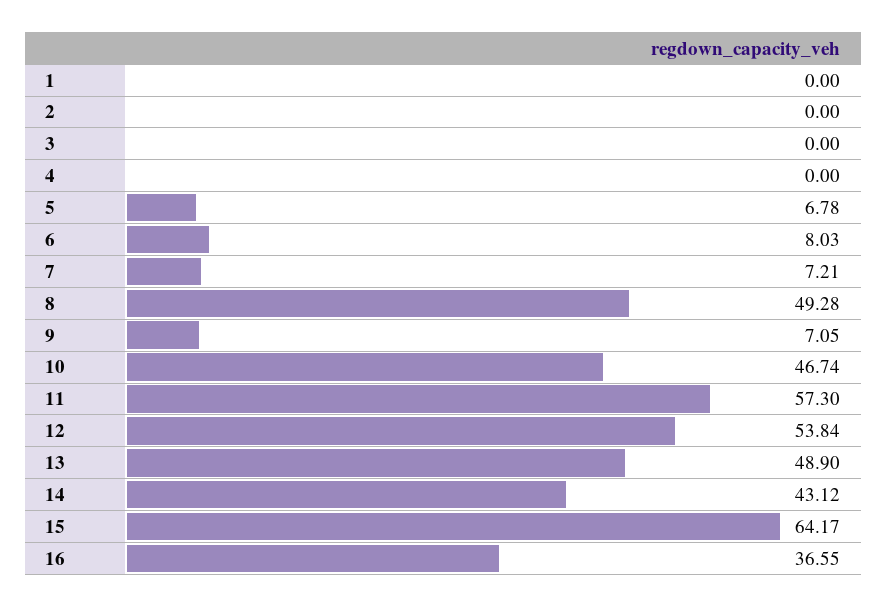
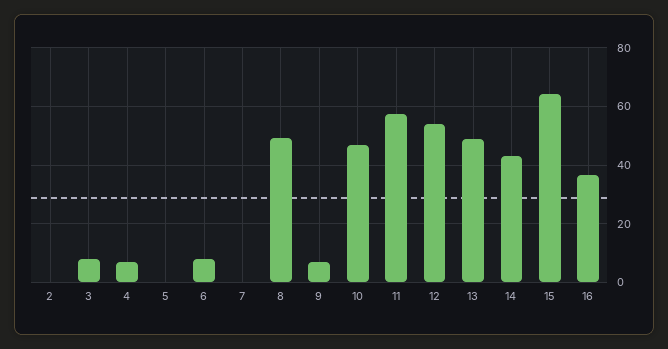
  {
-   "1": 0,
    "2": 0,
-   "3": 0,
+   "3": 7.5,
-   "4": 0,
+   "4": 7.5,
-   "5": 6.78,
+   "5": 0,
    "6": 8.03,
-   "7": 7.21,
+   "7": 0,
    "8": 49.28,
    "9": 7.05,
    "10": 46.74,
    "11": 57.3,
    "12": 53.84,
    "13": 48.9,
    "14": 43.12,
    "15": 64.17,
    "16": 36.55
  }

